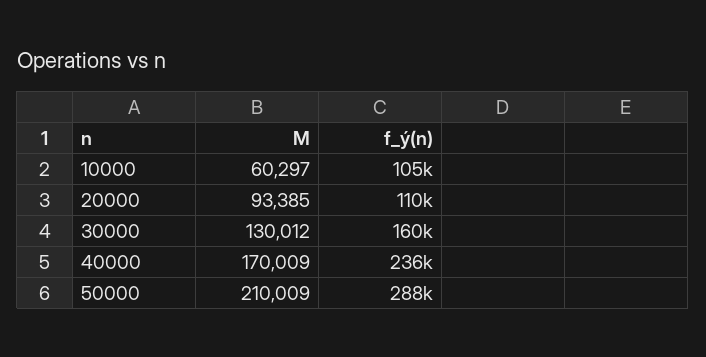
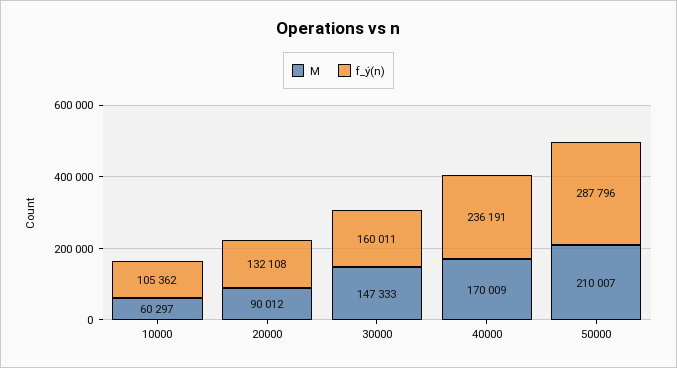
  {
    "M": {
      "10000": 60297,
-     "20000": 93385,
+     "20000": 90012,
-     "30000": 130012,
+     "30000": 147333,
      "40000": 170009,
-     "50000": 210009
+     "50000": 210007
    },
    "f_ý(n)": {
      "10000": 105362,
-     "20000": 110000,
+     "20000": 132108,
      "30000": 160011,
      "40000": 236191,
      "50000": 287796
    }
  }

